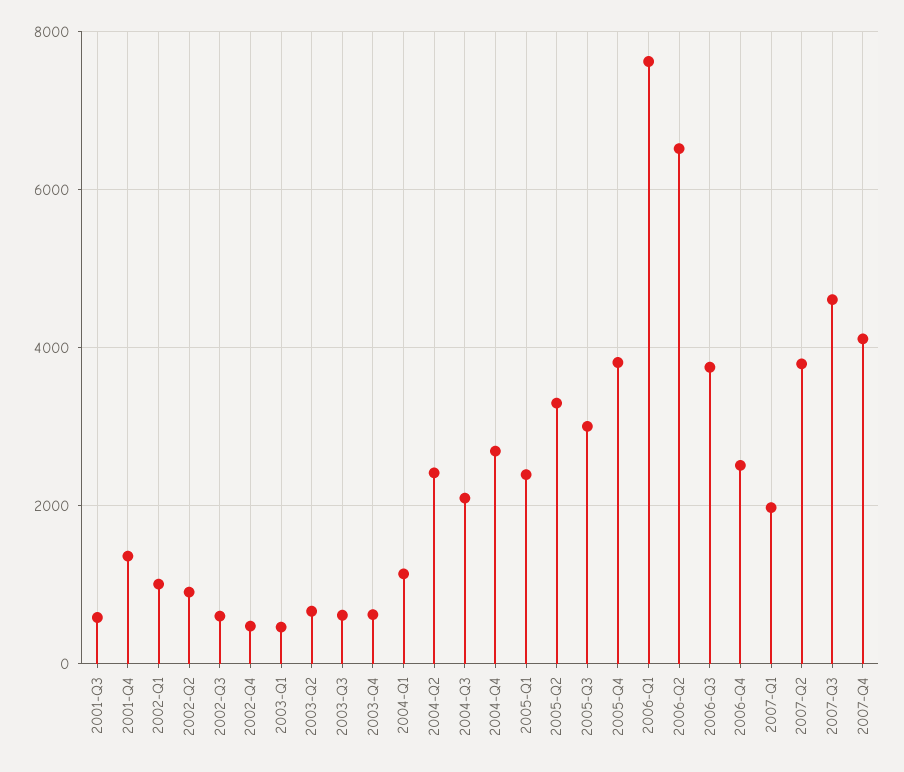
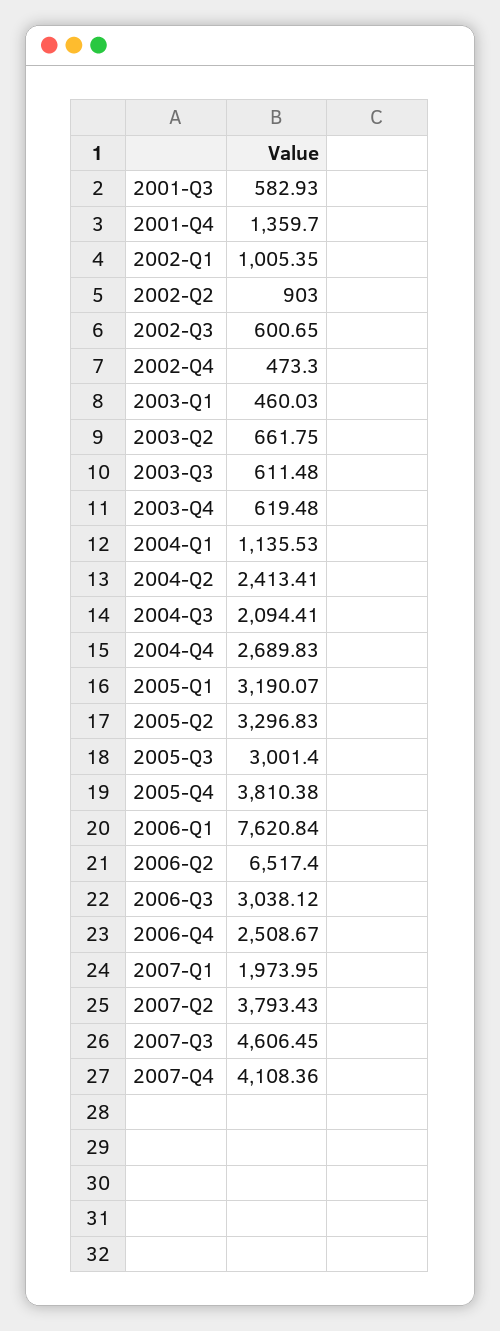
  {
    "2001-Q3": 582.93,
    "2001-Q4": 1359.7,
    "2002-Q1": 1005.35,
    "2002-Q2": 903,
    "2002-Q3": 600.65,
    "2002-Q4": 473.3,
    "2003-Q1": 460.03,
    "2003-Q2": 661.75,
    "2003-Q3": 611.48,
    "2003-Q4": 619.48,
    "2004-Q1": 1135.53,
    "2004-Q2": 2413.41,
    "2004-Q3": 2094.41,
    "2004-Q4": 2689.83,
-   "2005-Q1": 2400,
+   "2005-Q1": 3190.07,
    "2005-Q2": 3296.83,
    "2005-Q3": 3001.4,
    "2005-Q4": 3810.38,
    "2006-Q1": 7620.84,
    "2006-Q2": 6517.4,
-   "2006-Q3": 3800,
+   "2006-Q3": 3038.12,
    "2006-Q4": 2508.67,
    "2007-Q1": 1973.95,
    "2007-Q2": 3793.43,
    "2007-Q3": 4606.45,
    "2007-Q4": 4108.36
  }

